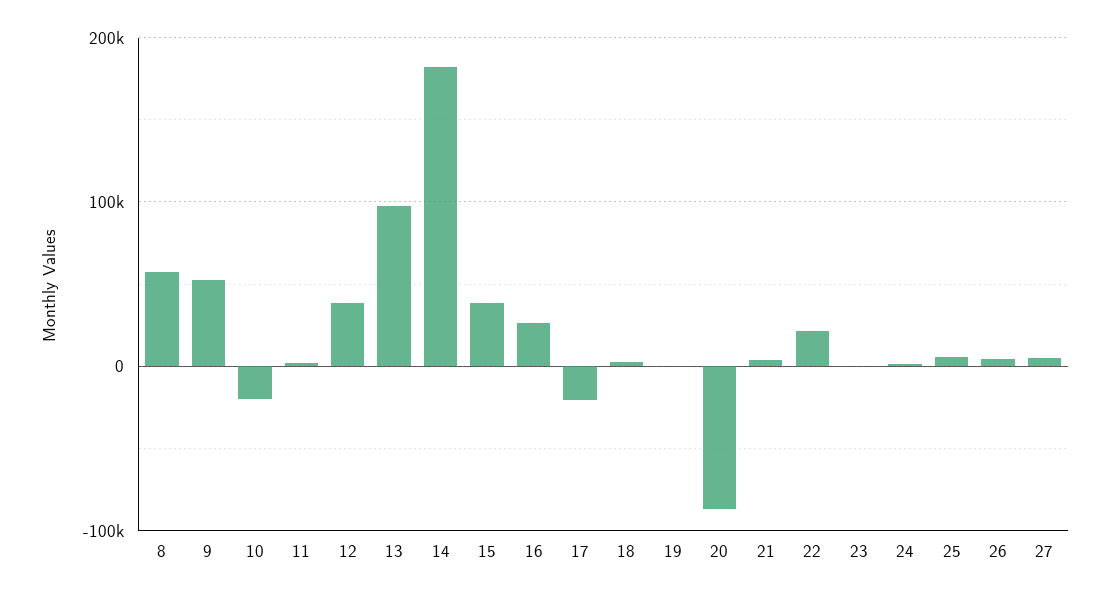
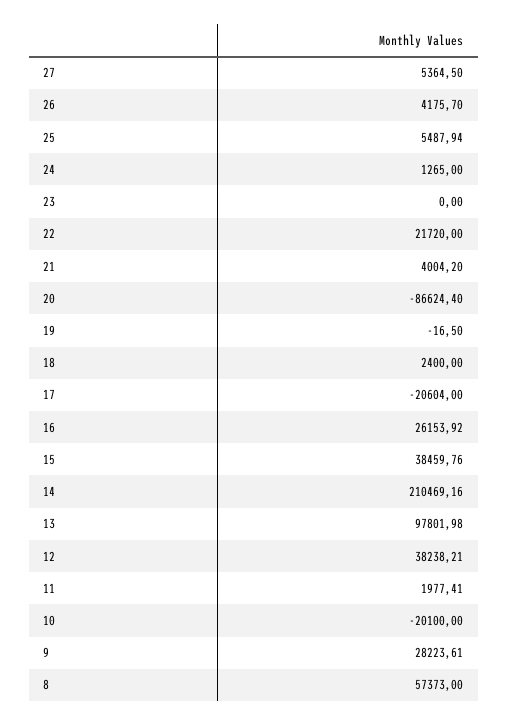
  {
    "8": 57373,
-   "9": 50000,
+   "9": 28223.61,
    "10": -20100,
    "11": 1977.41,
    "12": 38238.21,
    "13": 97801.98,
-   "14": 180000,
+   "14": 210469.16,
    "15": 38459.76,
    "16": 26153.92,
    "17": -20604,
    "18": 2400,
    "19": -16.5,
    "20": -86624.4,
    "21": 4004.2,
    "22": 21720,
    "23": 0,
    "24": 1265,
    "25": 5487.94,
    "26": 4175.7,
    "27": 5364.5
  }

